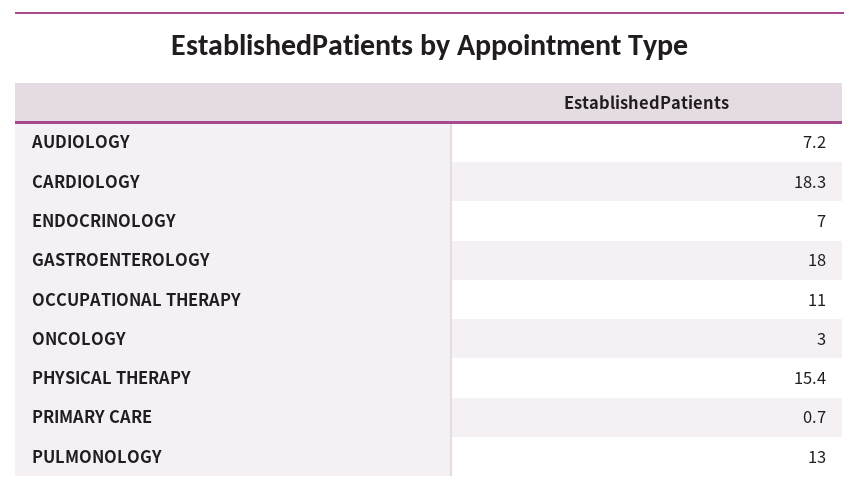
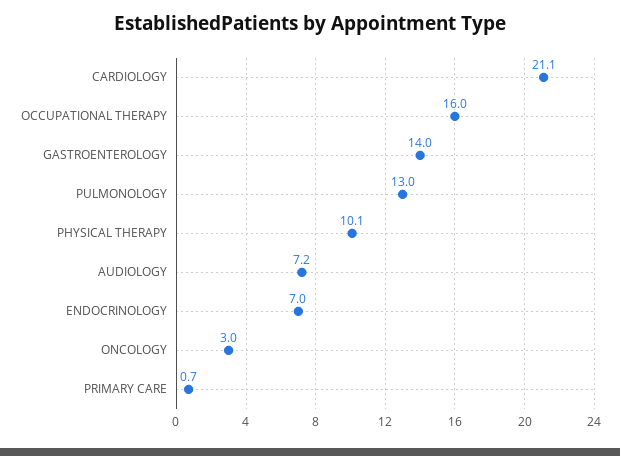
  {
    "AUDIOLOGY": 7.2,
-   "CARDIOLOGY": 18.3,
+   "CARDIOLOGY": 21.1,
    "ENDOCRINOLOGY": 7,
-   "GASTROENTEROLOGY": 18,
+   "GASTROENTEROLOGY": 14,
-   "OCCUPATIONAL THERAPY": 11,
+   "OCCUPATIONAL THERAPY": 16,
    "ONCOLOGY": 3,
-   "PHYSICAL THERAPY": 15.4,
+   "PHYSICAL THERAPY": 10.1,
    "PRIMARY CARE": 0.7,
    "PULMONOLOGY": 13
  }

